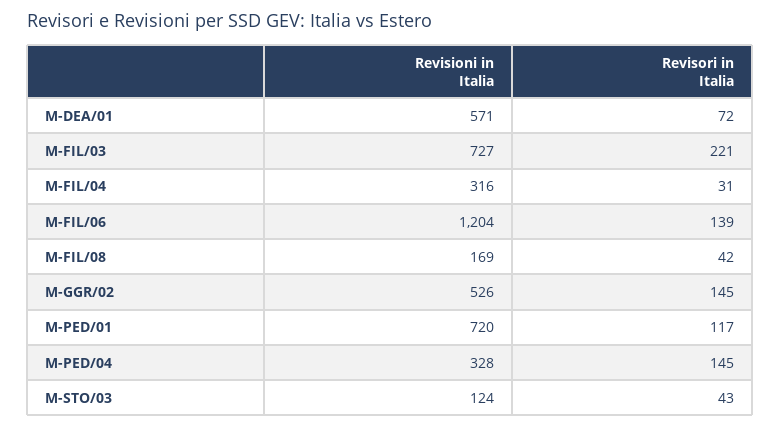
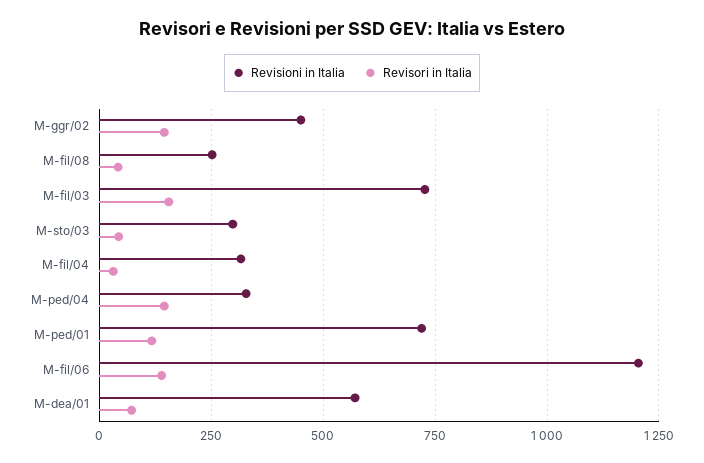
  {
    "Revisioni in Italia": {
      "M-DEA/01": 571,
      "M-FIL/03": 727,
      "M-FIL/04": 316,
      "M-FIL/06": 1204,
-     "M-FIL/08": 169,
+     "M-FIL/08": 250,
-     "M-GGR/02": 526,
+     "M-GGR/02": 450,
      "M-PED/01": 720,
      "M-PED/04": 328,
-     "M-STO/03": 124
+     "M-STO/03": 300
    },
    "Revisori in Italia": {
      "M-DEA/01": 72,
-     "M-FIL/03": 221,
+     "M-FIL/03": 150,
      "M-FIL/04": 31,
      "M-FIL/06": 139,
      "M-FIL/08": 42,
      "M-GGR/02": 145,
      "M-PED/01": 117,
      "M-PED/04": 145,
      "M-STO/03": 43
    }
  }

